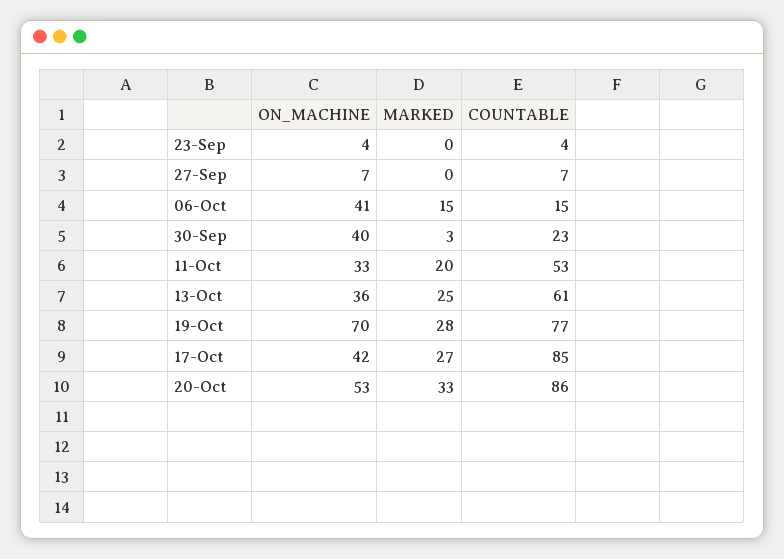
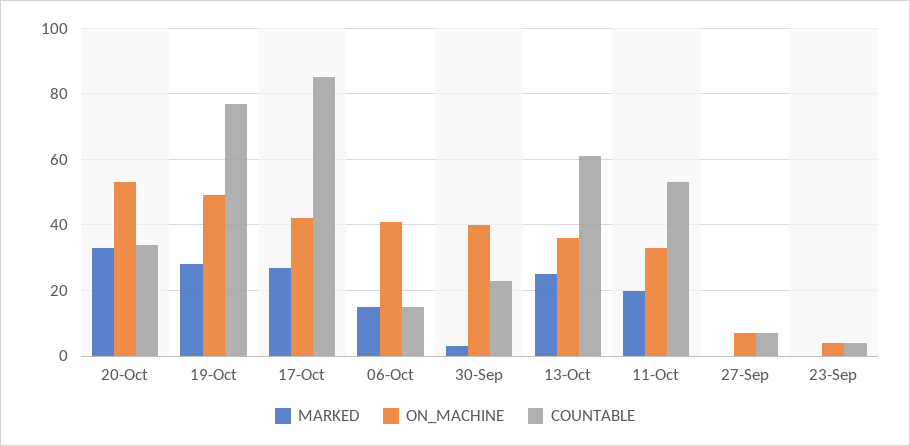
  {
    "ON_MACHINE": {
      "23-Sep": 4,
      "27-Sep": 7,
      "06-Oct": 41,
      "30-Sep": 40,
      "11-Oct": 33,
      "13-Oct": 36,
-     "19-Oct": 70,
+     "19-Oct": 50,
      "17-Oct": 42,
      "20-Oct": 53
    },
    "MARKED": {
      "23-Sep": 0,
      "27-Sep": 0,
      "06-Oct": 15,
      "30-Sep": 3,
      "11-Oct": 20,
      "13-Oct": 25,
      "19-Oct": 28,
      "17-Oct": 27,
      "20-Oct": 33
    },
    "COUNTABLE": {
      "23-Sep": 4,
      "27-Sep": 7,
      "06-Oct": 15,
      "30-Sep": 23,
      "11-Oct": 53,
      "13-Oct": 61,
      "19-Oct": 77,
      "17-Oct": 85,
-     "20-Oct": 86
+     "20-Oct": 35
    }
  }

